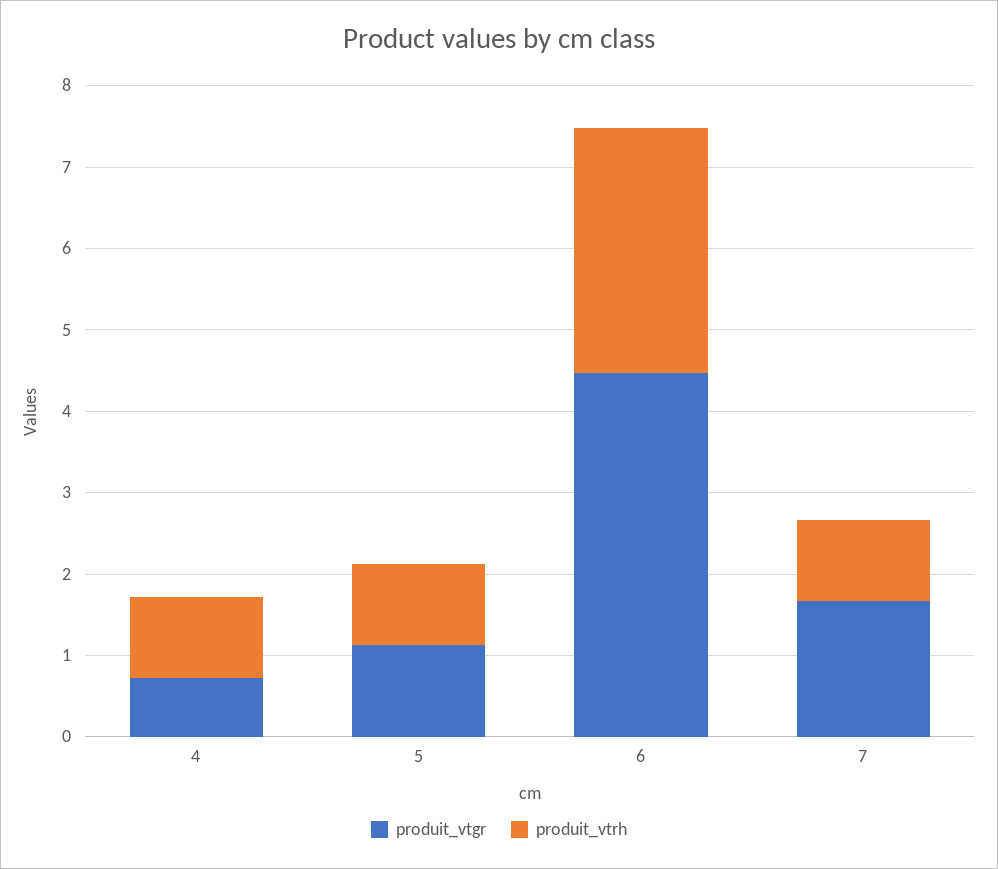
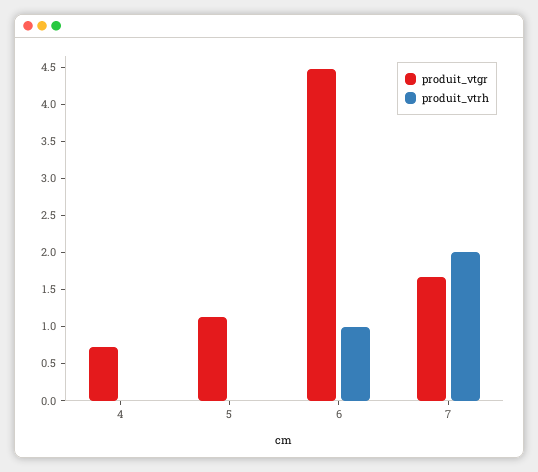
  {
    "produit_vtgr": {
      "4": 0.8,
      "5": 1.2,
      "6": 4.4,
      "7": 1.6
    },
    "produit_vtrh": {
-     "4": 1,
+     "4": 0,
-     "5": 1,
+     "5": 0,
-     "6": 3,
+     "6": 1,
-     "7": 1
+     "7": 2
    }
  }

